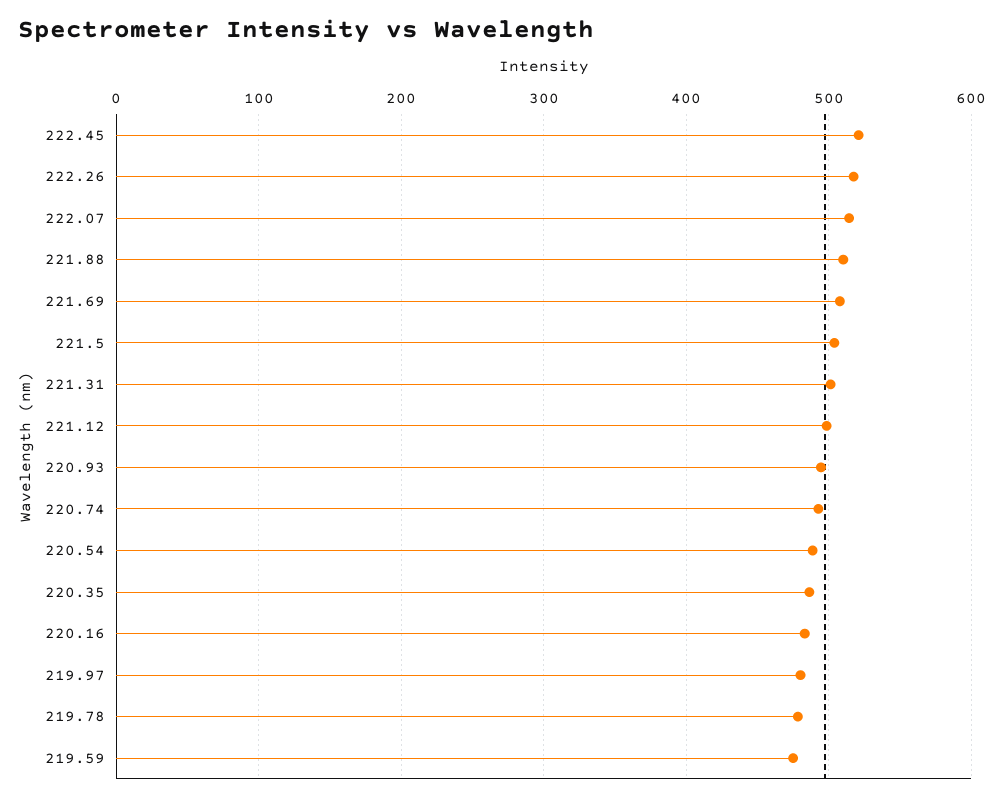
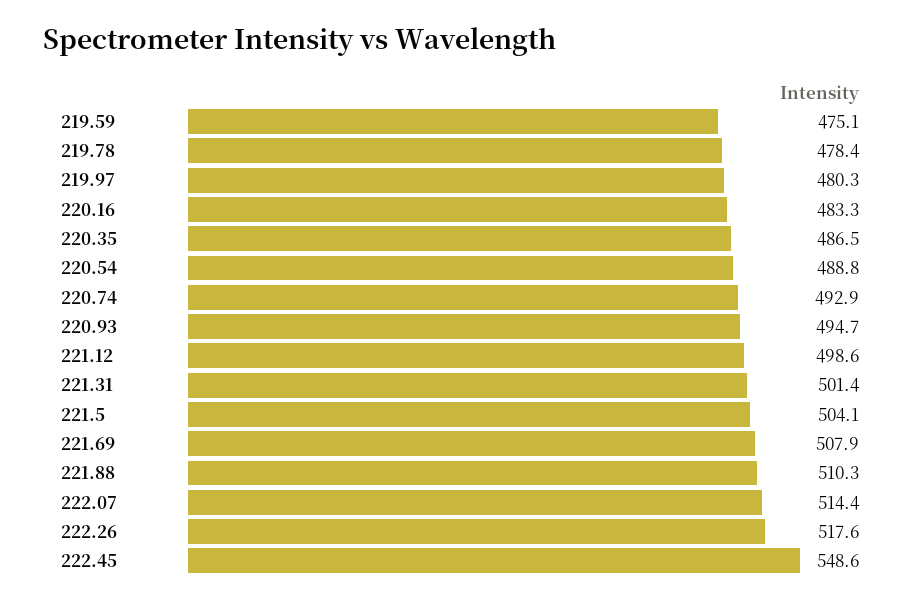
  {
-   "222.45": 520,
+   "222.45": 548.6,
    "222.26": 517.6,
    "222.07": 514.4,
    "221.88": 510.3,
    "221.69": 507.9,
    "221.5": 504.1,
    "221.31": 501.4,
    "221.12": 498.6,
    "220.93": 494.7,
    "220.74": 492.9,
    "220.54": 488.8,
    "220.35": 486.5,
    "220.16": 483.3,
    "219.97": 480.3,
    "219.78": 478.4,
    "219.59": 475.1
  }

